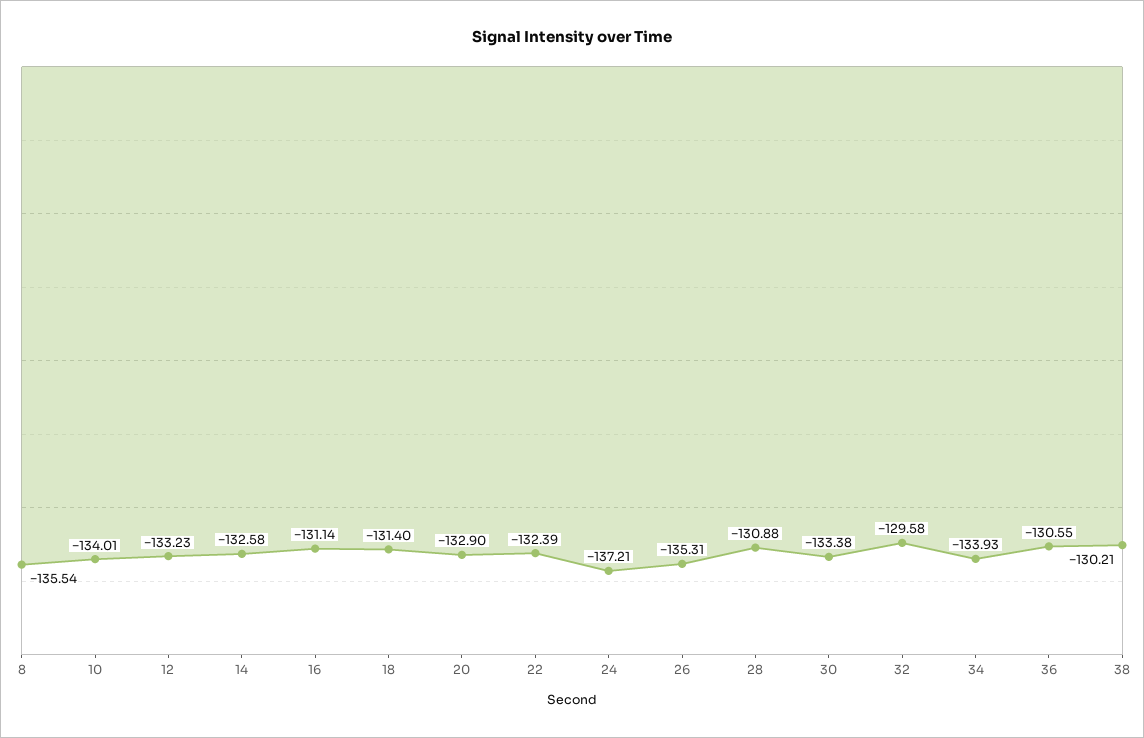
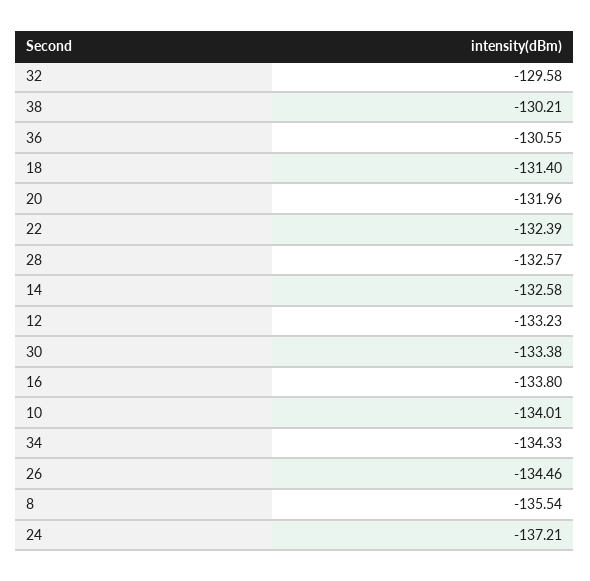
  {
    "8": -135.54,
    "10": -134.01,
    "12": -133.23,
    "14": -132.58,
-   "16": -131.14,
+   "16": -133.8,
    "18": -131.4,
-   "20": -132.9,
+   "20": -131.96,
    "22": -132.39,
    "24": -137.21,
-   "26": -135.31,
+   "26": -134.46,
-   "28": -130.88,
+   "28": -132.57,
    "30": -133.38,
    "32": -129.58,
-   "34": -133.93,
+   "34": -134.33,
    "36": -130.55,
    "38": -130.21
  }

